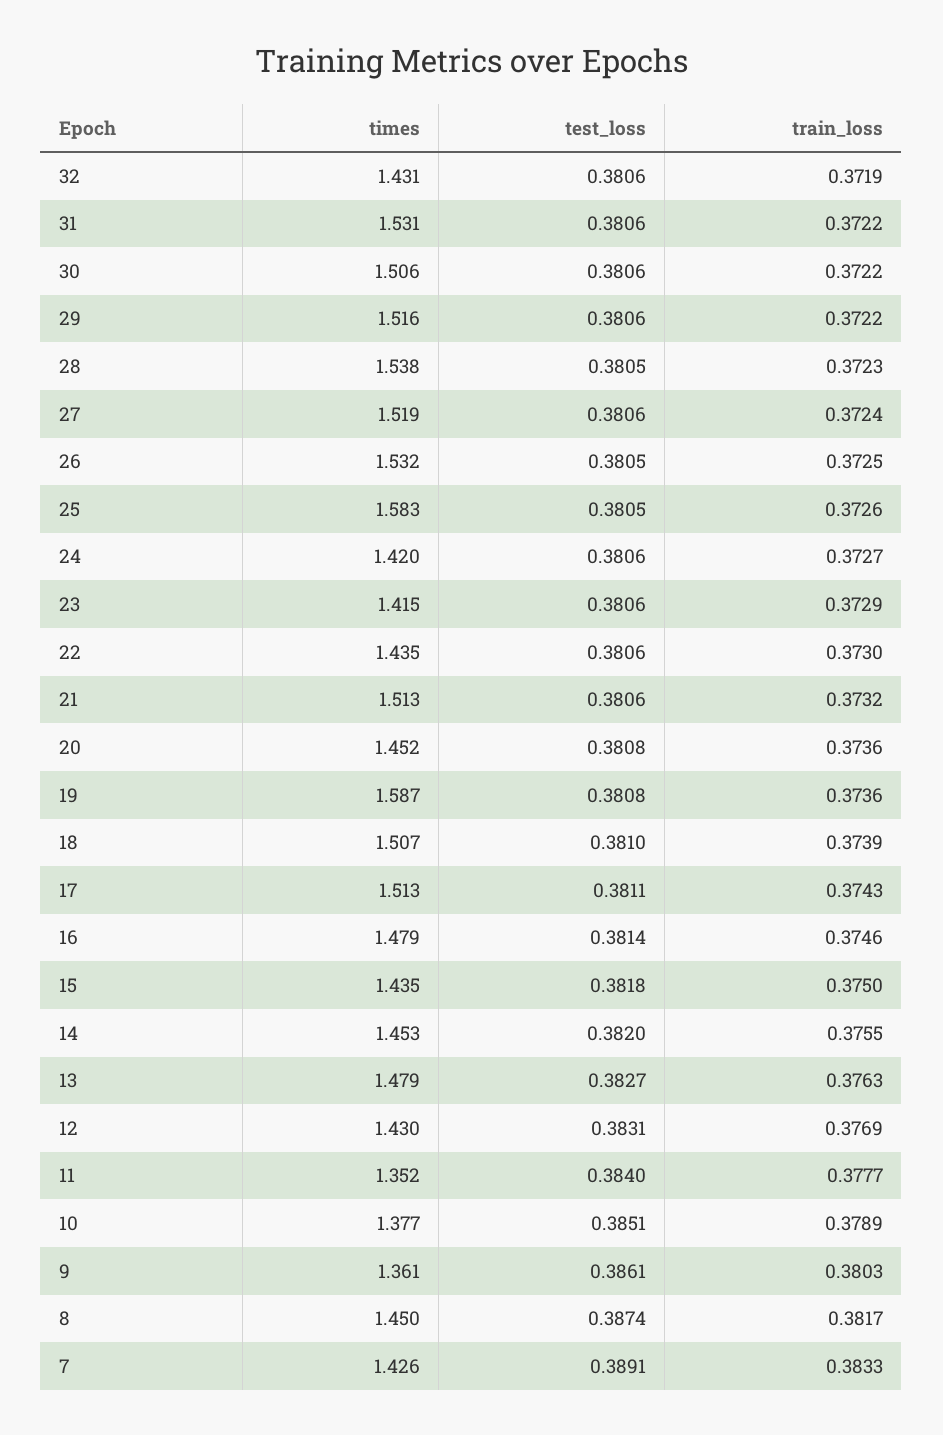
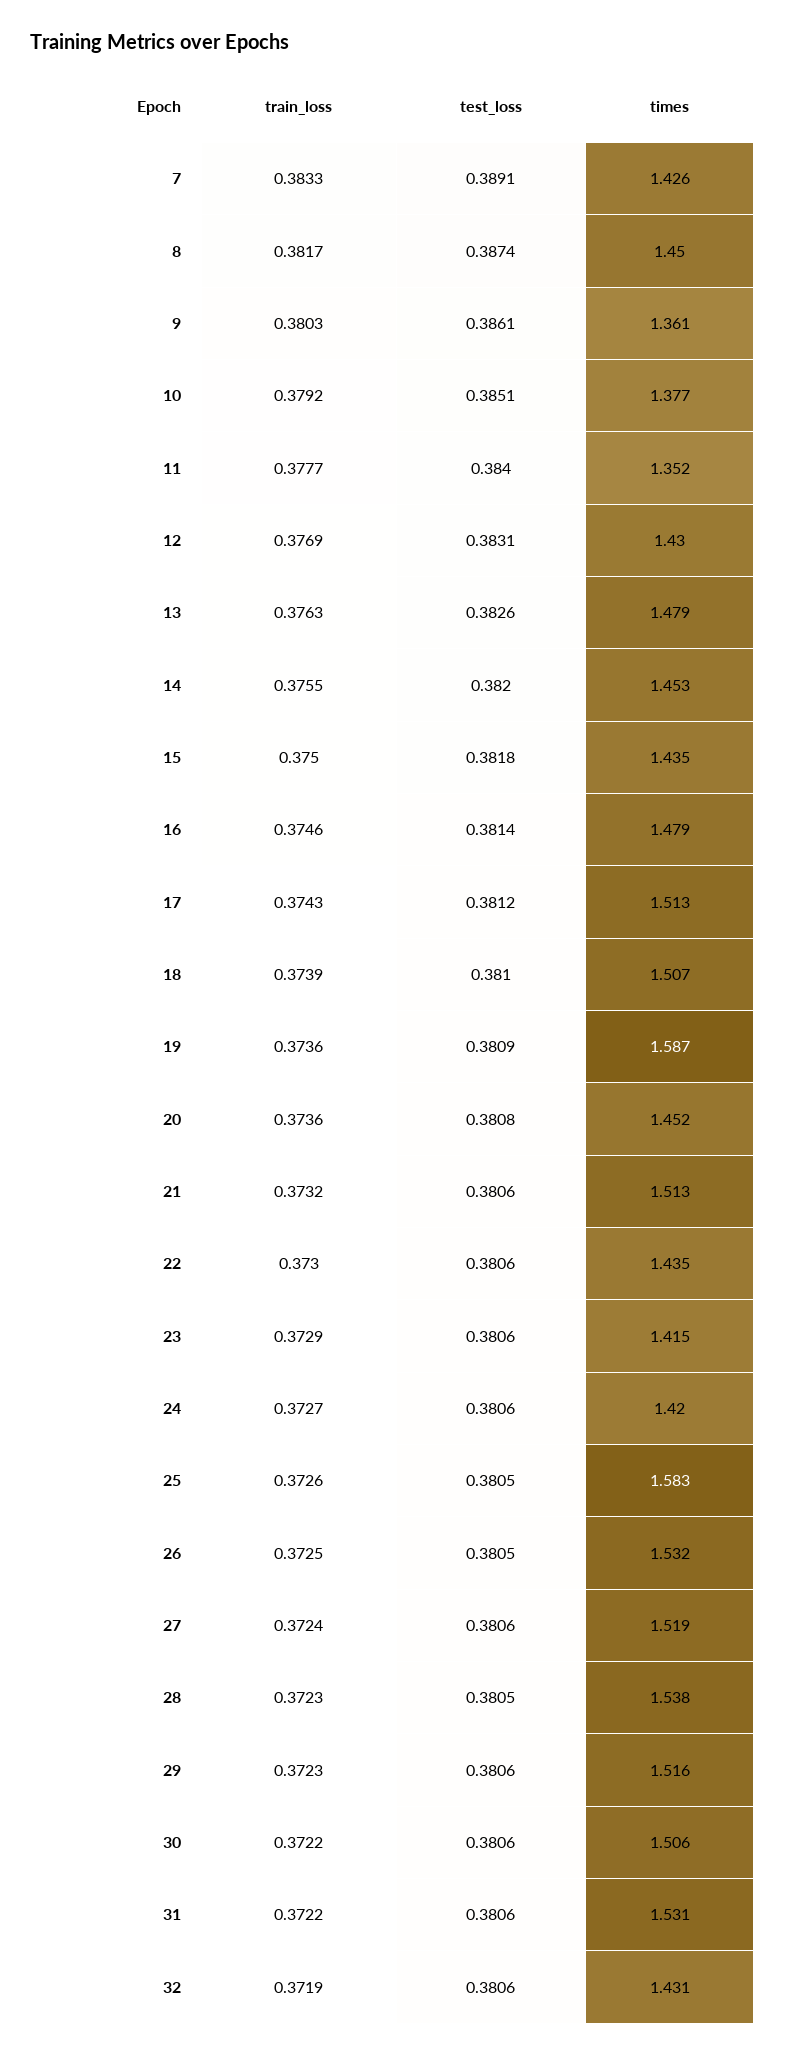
  {
    "times": {
      "32": 1.431,
      "31": 1.531,
      "30": 1.506,
      "29": 1.516,
      "28": 1.538,
      "27": 1.519,
      "26": 1.532,
      "25": 1.583,
      "24": 1.42,
      "23": 1.415,
      "22": 1.435,
      "21": 1.513,
      "20": 1.452,
      "19": 1.587,
      "18": 1.507,
      "17": 1.513,
      "16": 1.479,
      "15": 1.435,
      "14": 1.453,
      "13": 1.479,
      "12": 1.43,
      "11": 1.352,
      "10": 1.377,
      "9": 1.361,
      "8": 1.45,
      "7": 1.426
    },
    "test_loss": {
      "32": 0.3806,
      "31": 0.3806,
      "30": 0.3806,
      "29": 0.3806,
      "28": 0.3805,
      "27": 0.3806,
      "26": 0.3805,
      "25": 0.3805,
      "24": 0.3806,
      "23": 0.3806,
      "22": 0.3806,
      "21": 0.3806,
      "20": 0.3808,
-     "19": 0.3808,
+     "19": 0.3809,
      "18": 0.381,
-     "17": 0.3811,
+     "17": 0.3812,
      "16": 0.3814,
      "15": 0.3818,
      "14": 0.382,
-     "13": 0.3827,
+     "13": 0.3826,
      "12": 0.3831,
      "11": 0.384,
      "10": 0.3851,
      "9": 0.3861,
      "8": 0.3874,
      "7": 0.3891
    },
    "train_loss": {
      "32": 0.3719,
      "31": 0.3722,
      "30": 0.3722,
-     "29": 0.3722,
+     "29": 0.3723,
      "28": 0.3723,
      "27": 0.3724,
      "26": 0.3725,
      "25": 0.3726,
      "24": 0.3727,
      "23": 0.3729,
      "22": 0.373,
      "21": 0.3732,
      "20": 0.3736,
      "19": 0.3736,
      "18": 0.3739,
      "17": 0.3743,
      "16": 0.3746,
      "15": 0.375,
      "14": 0.3755,
      "13": 0.3763,
      "12": 0.3769,
      "11": 0.3777,
-     "10": 0.3789,
+     "10": 0.3792,
      "9": 0.3803,
      "8": 0.3817,
      "7": 0.3833
    }
  }

